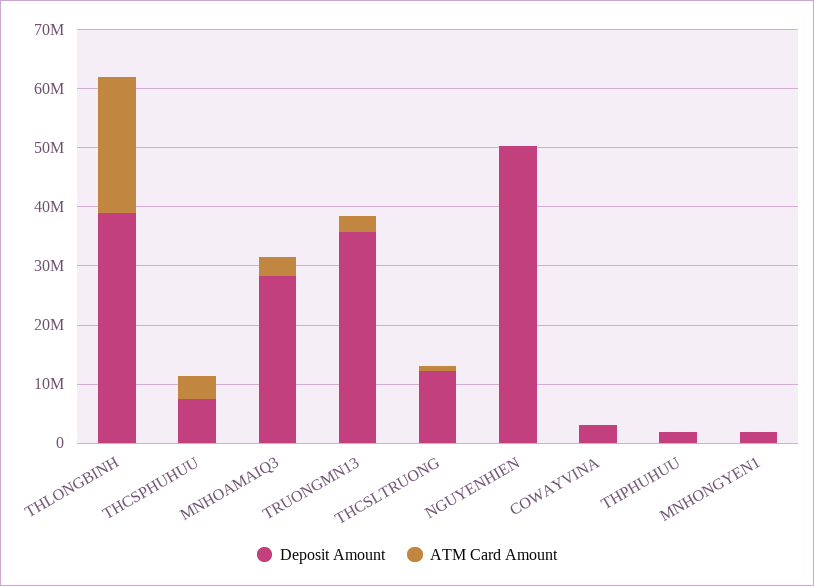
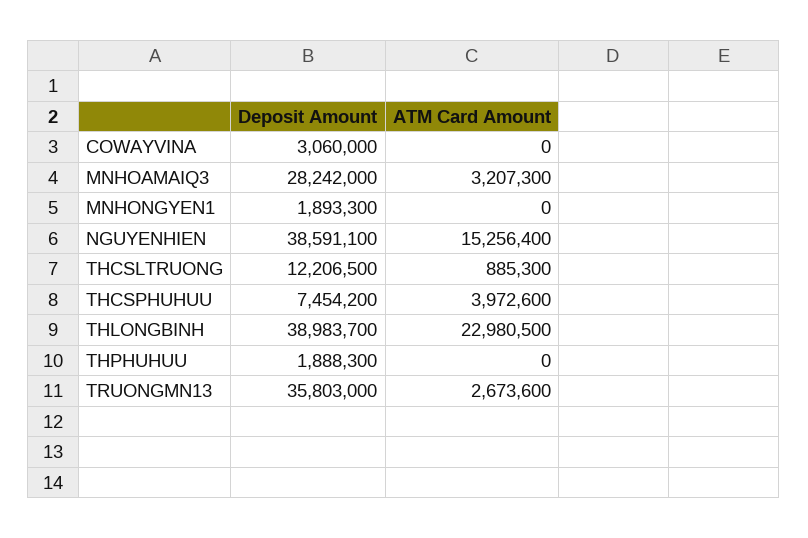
  {
    "Deposit Amount": {
      "THLONGBINH": 38983700,
      "THCSPHUHUU": 7454200,
      "MNHOAMAIQ3": 28242000,
      "TRUONGMN13": 35803000,
      "THCSLTRUONG": 12206500,
-     "NGUYENHIEN": 50000000,
+     "NGUYENHIEN": 38591100,
      "COWAYVINA": 3060000,
      "THPHUHUU": 1888300,
      "MNHONGYEN1": 1893300
    },
    "ATM Card Amount": {
      "THLONGBINH": 22980500,
      "THCSPHUHUU": 3972600,
      "MNHOAMAIQ3": 3207300,
      "TRUONGMN13": 2673600,
      "THCSLTRUONG": 885300,
-     "NGUYENHIEN": 0,
+     "NGUYENHIEN": 15256400,
      "COWAYVINA": 0,
      "THPHUHUU": 0,
      "MNHONGYEN1": 0
    }
  }

